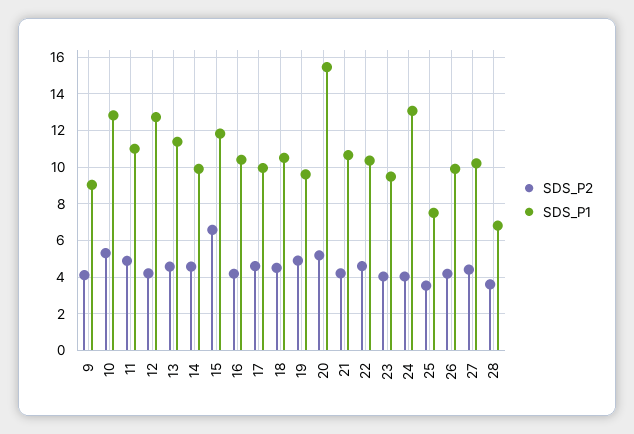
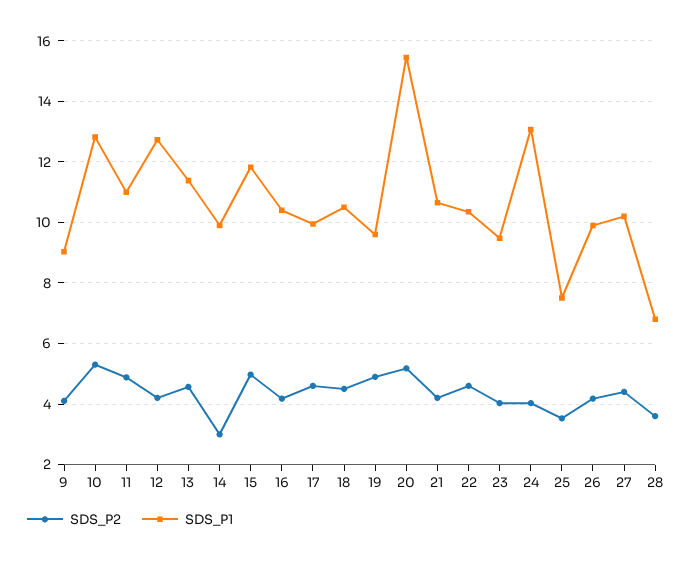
  {
    "SDS_P2": {
      "9": 4.2,
      "10": 5.4,
      "11": 4.8,
      "12": 4.2,
      "13": 4.6,
-     "14": 4.5,
+     "14": 3,
-     "15": 6.5,
+     "15": 5,
      "16": 4.2,
      "17": 4.6,
      "18": 4.6,
      "19": 5,
      "20": 5.2,
      "21": 4.2,
      "22": 4.6,
      "23": 4,
      "24": 4,
      "25": 3.6,
      "26": 4.2,
      "27": 4.4,
      "28": 3.6
    },
    "SDS_P1": {
      "9": 9,
      "10": 12.8,
      "11": 11,
      "12": 12.8,
      "13": 11.4,
      "14": 10,
      "15": 11.8,
      "16": 10.4,
      "17": 10,
      "18": 10.6,
      "19": 9.6,
      "20": 15.4,
      "21": 10.6,
      "22": 10.4,
      "23": 9.4,
      "24": 13,
      "25": 7.6,
      "26": 10,
      "27": 10.2,
      "28": 6.8
    }
  }

